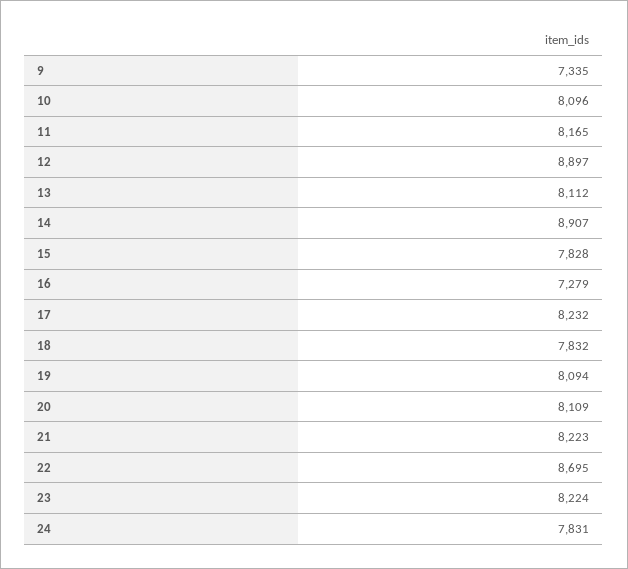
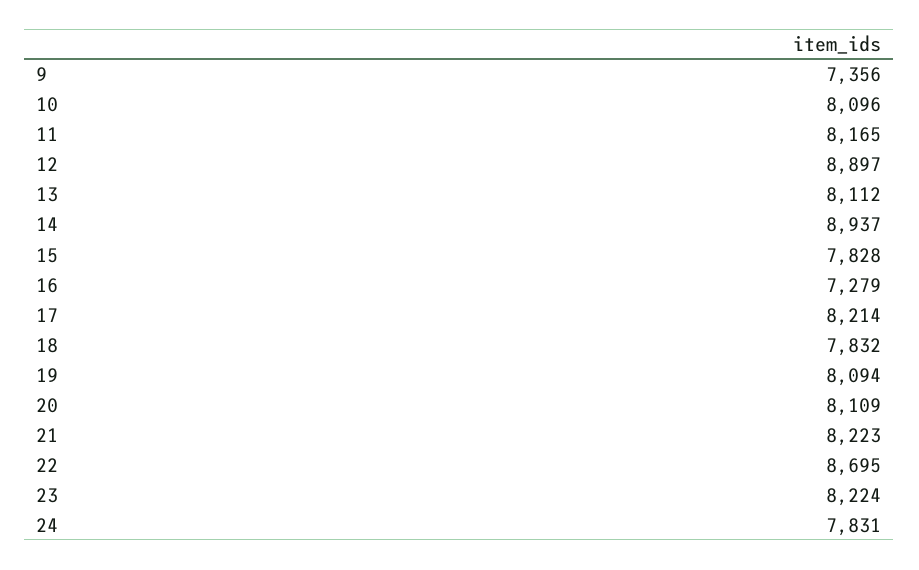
  {
-   "9": 7335,
+   "9": 7356,
    "10": 8096,
    "11": 8165,
    "12": 8897,
    "13": 8112,
-   "14": 8907,
+   "14": 8937,
    "15": 7828,
    "16": 7279,
-   "17": 8232,
+   "17": 8214,
    "18": 7832,
    "19": 8094,
    "20": 8109,
    "21": 8223,
    "22": 8695,
    "23": 8224,
    "24": 7831
  }

